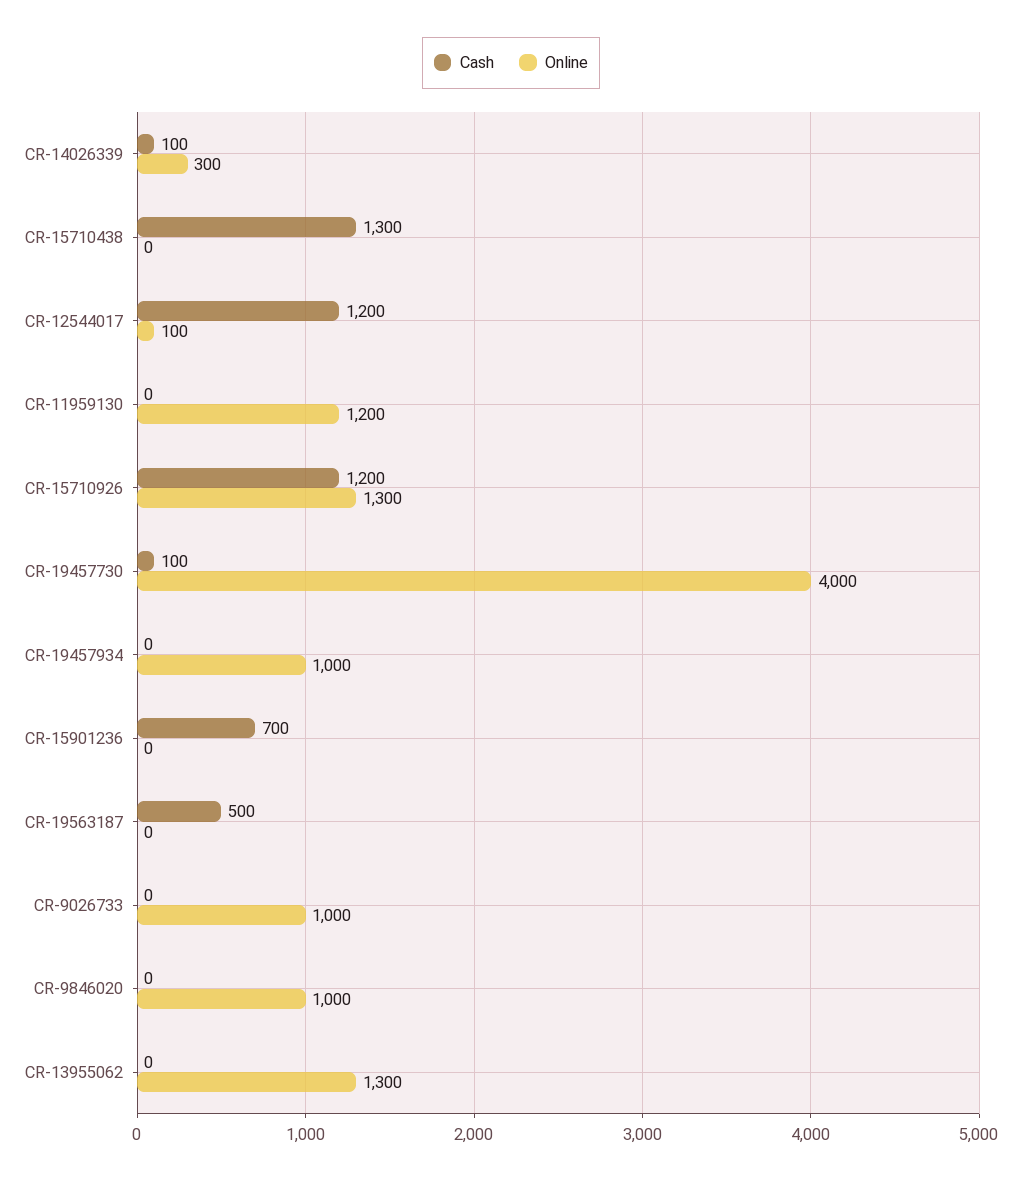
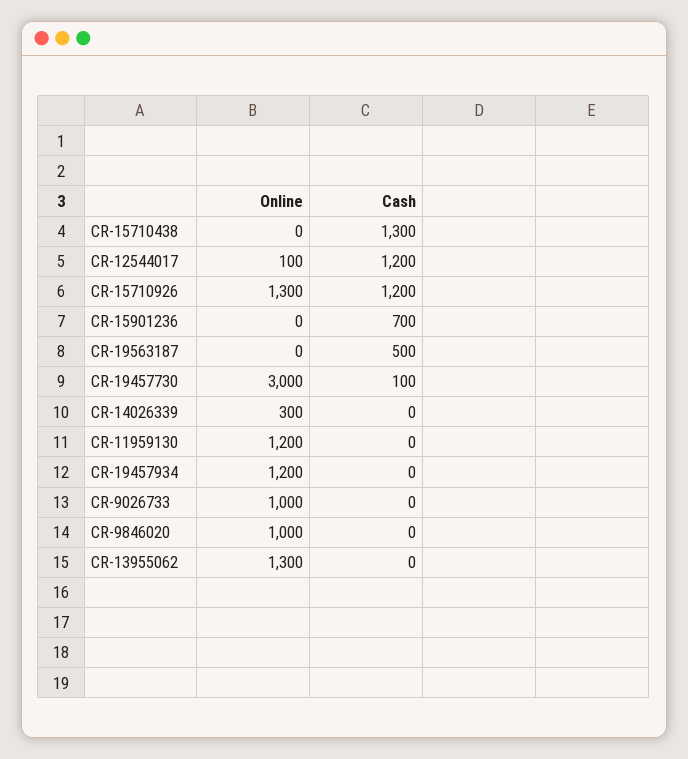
  {
    "Cash": {
-     "CR-14026339": 100,
+     "CR-14026339": 0,
      "CR-15710438": 1300,
      "CR-12544017": 1200,
      "CR-11959130": 0,
      "CR-15710926": 1200,
      "CR-19457730": 100,
      "CR-19457934": 0,
      "CR-15901236": 700,
      "CR-19563187": 500,
      "CR-9026733": 0,
      "CR-9846020": 0,
      "CR-13955062": 0
    },
    "Online": {
      "CR-14026339": 300,
      "CR-15710438": 0,
      "CR-12544017": 100,
      "CR-11959130": 1200,
      "CR-15710926": 1300,
-     "CR-19457730": 4000,
+     "CR-19457730": 3000,
-     "CR-19457934": 1000,
+     "CR-19457934": 1200,
      "CR-15901236": 0,
      "CR-19563187": 0,
      "CR-9026733": 1000,
      "CR-9846020": 1000,
      "CR-13955062": 1300
    }
  }

